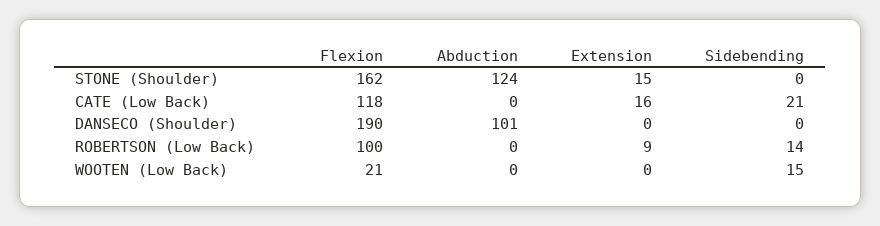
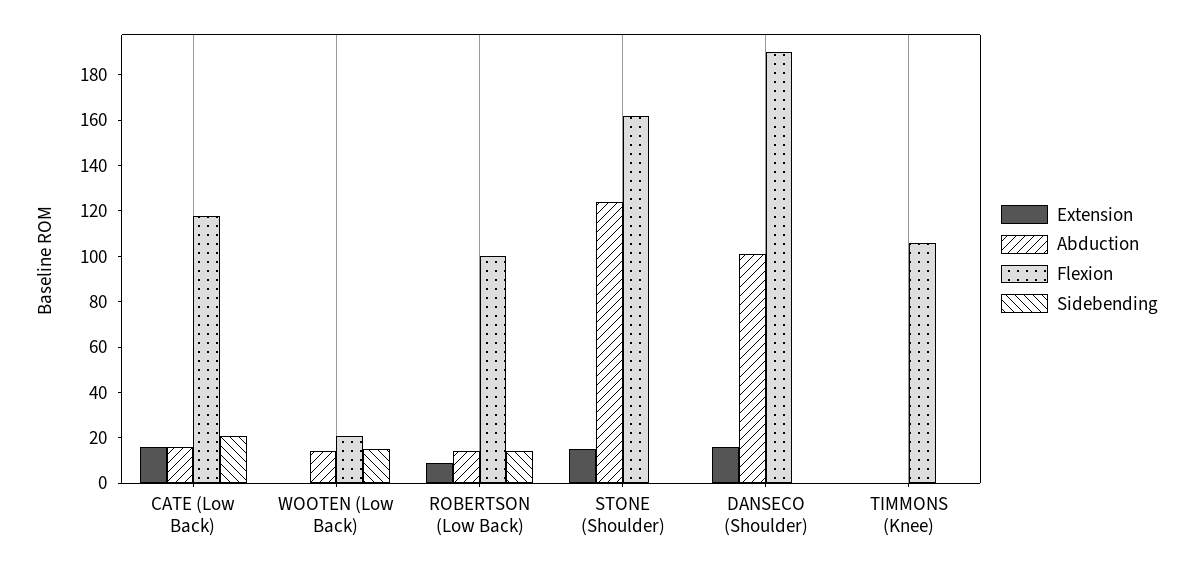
  {
    "Flexion": {
      "STONE (Shoulder)": 162,
      "CATE (Low Back)": 118,
      "DANSECO (Shoulder)": 190,
      "ROBERTSON (Low Back)": 100,
-     "WOOTEN (Low Back)": 21
+     "WOOTEN (Low Back)": 21,
+     "TIMMONS (Knee)": 105
    },
    "Abduction": {
      "STONE (Shoulder)": 124,
-     "CATE (Low Back)": 0,
+     "CATE (Low Back)": 15,
      "DANSECO (Shoulder)": 101,
-     "ROBERTSON (Low Back)": 0,
+     "ROBERTSON (Low Back)": 15,
-     "WOOTEN (Low Back)": 0
+     "WOOTEN (Low Back)": 15,
+     "TIMMONS (Knee)": 0
    },
    "Extension": {
      "STONE (Shoulder)": 15,
      "CATE (Low Back)": 16,
-     "DANSECO (Shoulder)": 0,
+     "DANSECO (Shoulder)": 15,
      "ROBERTSON (Low Back)": 9,
-     "WOOTEN (Low Back)": 0
+     "WOOTEN (Low Back)": 0,
+     "TIMMONS (Knee)": 0
    },
    "Sidebending": {
      "STONE (Shoulder)": 0,
      "CATE (Low Back)": 21,
      "DANSECO (Shoulder)": 0,
      "ROBERTSON (Low Back)": 14,
-     "WOOTEN (Low Back)": 15
+     "WOOTEN (Low Back)": 15,
+     "TIMMONS (Knee)": 0
    }
  }

